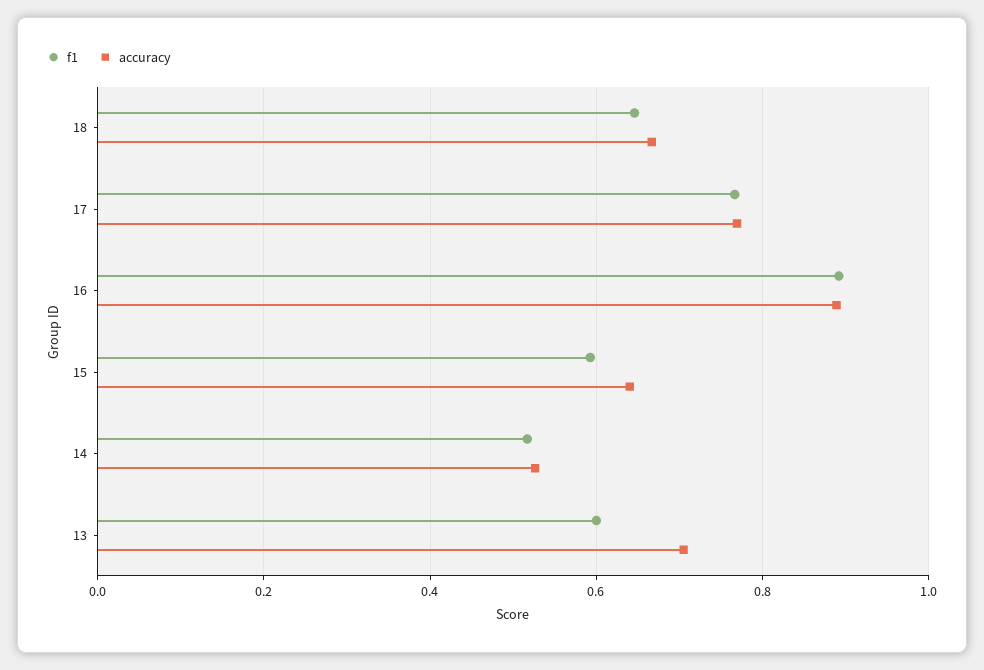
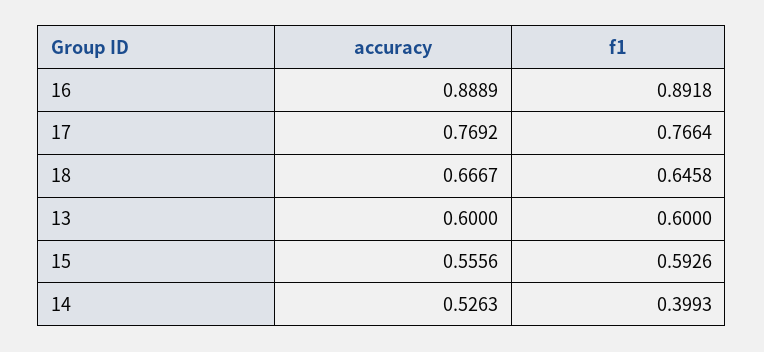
  {
    "f1": {
      "18": 0.6458,
      "17": 0.7664,
      "16": 0.8918,
      "15": 0.5926,
-     "14": 0.52,
+     "14": 0.3993,
      "13": 0.6
    },
    "accuracy": {
      "18": 0.6667,
      "17": 0.7692,
      "16": 0.8889,
-     "15": 0.64,
+     "15": 0.5556,
      "14": 0.5263,
-     "13": 0.7
+     "13": 0.6
    }
  }

